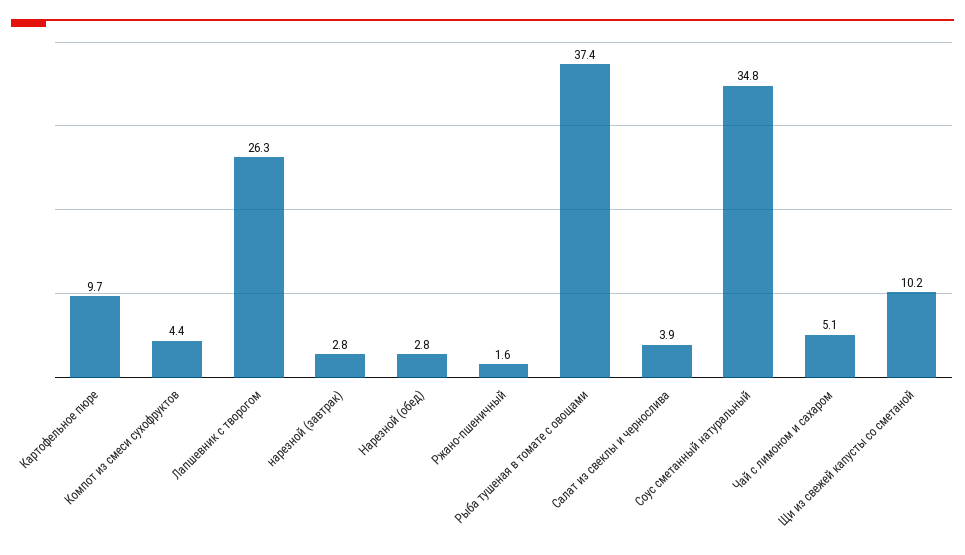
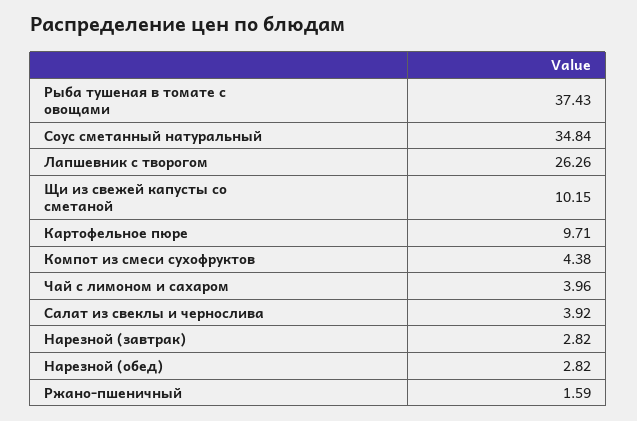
  {
    "Картофельное пюре": 9.71,
    "Компот из смеси сухофруктов": 4.38,
    "Лапшевник с творогом": 26.26,
    "нарезной (завтрак)": 2.82,
    "Нарезной (обед)": 2.82,
    "Ржано-пшеничный": 1.59,
    "Рыба тушеная в томате с овощами": 37.43,
    "Салат из свеклы и чернослива": 3.92,
    "Соус сметанный натуральный": 34.84,
-   "Чай с лимоном и сахаром": 5.1,
+   "Чай с лимоном и сахаром": 3.96,
    "Щи из свежей капусты со сметаной": 10.15
  }

